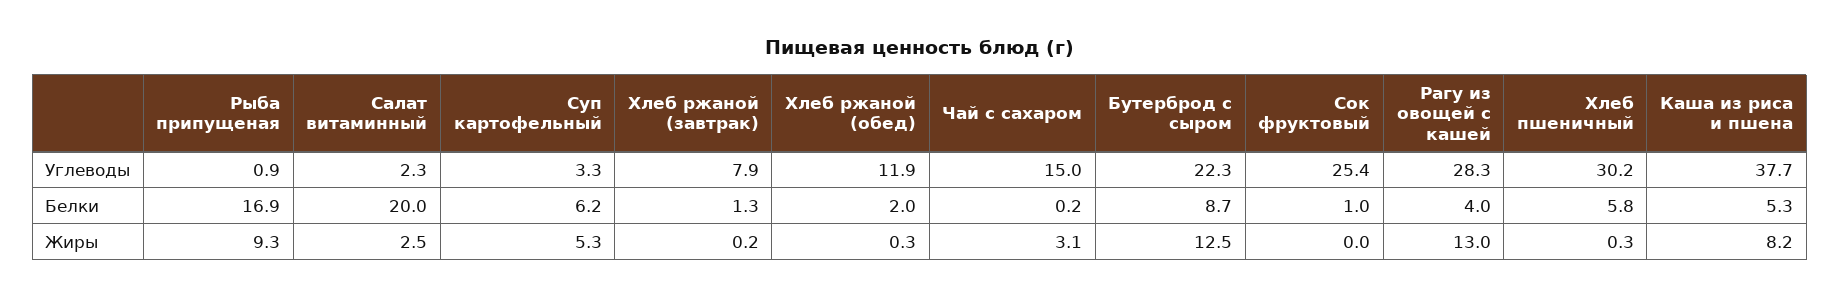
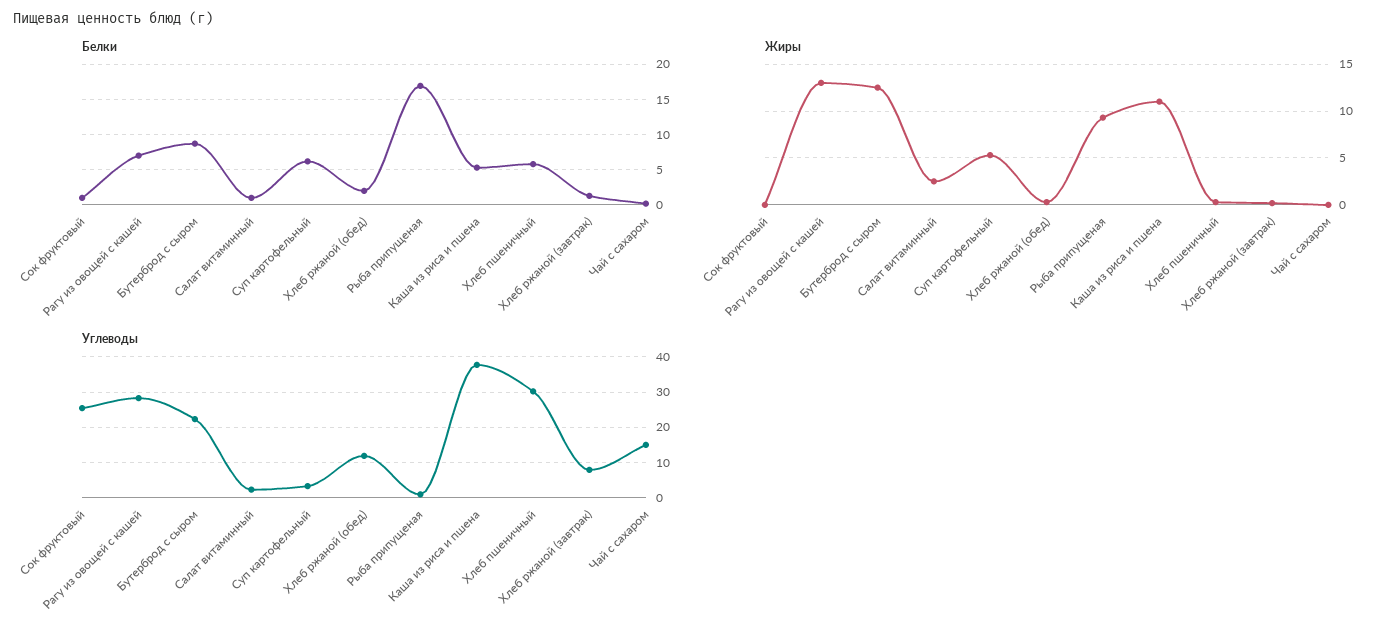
  {
    "Углеводы": {
      "Рыба припущеная": 0.9,
      "Салат витаминный": 2.3,
      "Суп картофельный": 3.3,
      "Хлеб ржаной (завтрак)": 7.9,
      "Хлеб ржаной (обед)": 11.9,
      "Чай с сахаром": 15,
      "Бутерброд с сыром": 22.3,
      "Сок фруктовый": 25.4,
      "Рагу из овощей с кашей": 28.3,
      "Хлеб пшеничный": 30.2,
      "Каша из риса и пшена": 37.7
    },
    "Белки": {
      "Рыба припущеная": 16.9,
-     "Салат витаминный": 20,
+     "Салат витаминный": 1,
      "Суп картофельный": 6.2,
      "Хлеб ржаной (завтрак)": 1.3,
      "Хлеб ржаной (обед)": 2,
      "Чай с сахаром": 0.2,
      "Бутерброд с сыром": 8.7,
      "Сок фруктовый": 1,
-     "Рагу из овощей с кашей": 4,
+     "Рагу из овощей с кашей": 7,
      "Хлеб пшеничный": 5.8,
      "Каша из риса и пшена": 5.3
    },
    "Жиры": {
      "Рыба припущеная": 9.3,
      "Салат витаминный": 2.5,
      "Суп картофельный": 5.3,
      "Хлеб ржаной (завтрак)": 0.2,
      "Хлеб ржаной (обед)": 0.3,
-     "Чай с сахаром": 3.1,
+     "Чай с сахаром": 0,
      "Бутерброд с сыром": 12.5,
      "Сок фруктовый": 0,
      "Рагу из овощей с кашей": 13,
      "Хлеб пшеничный": 0.3,
-     "Каша из риса и пшена": 8.2
+     "Каша из риса и пшена": 11
    }
  }

